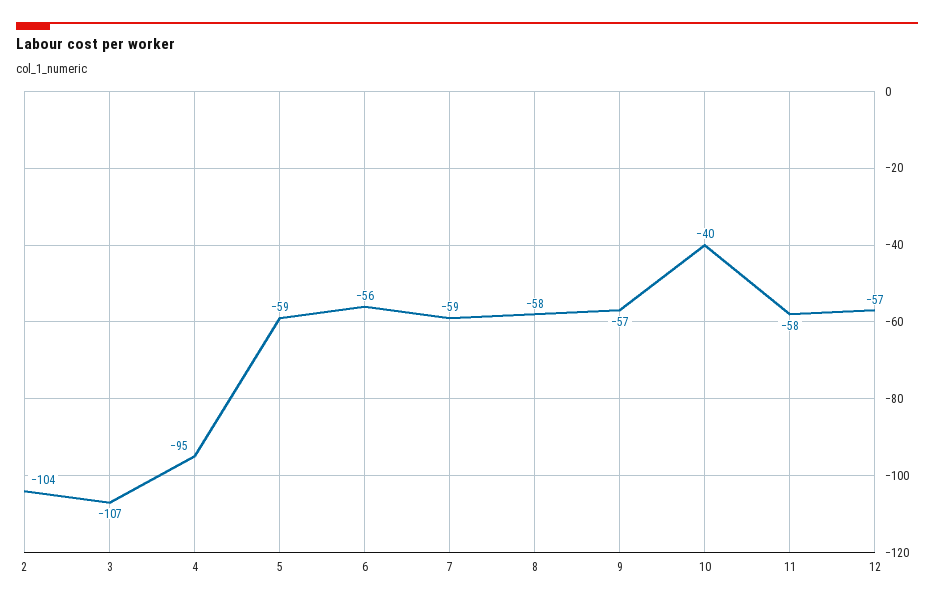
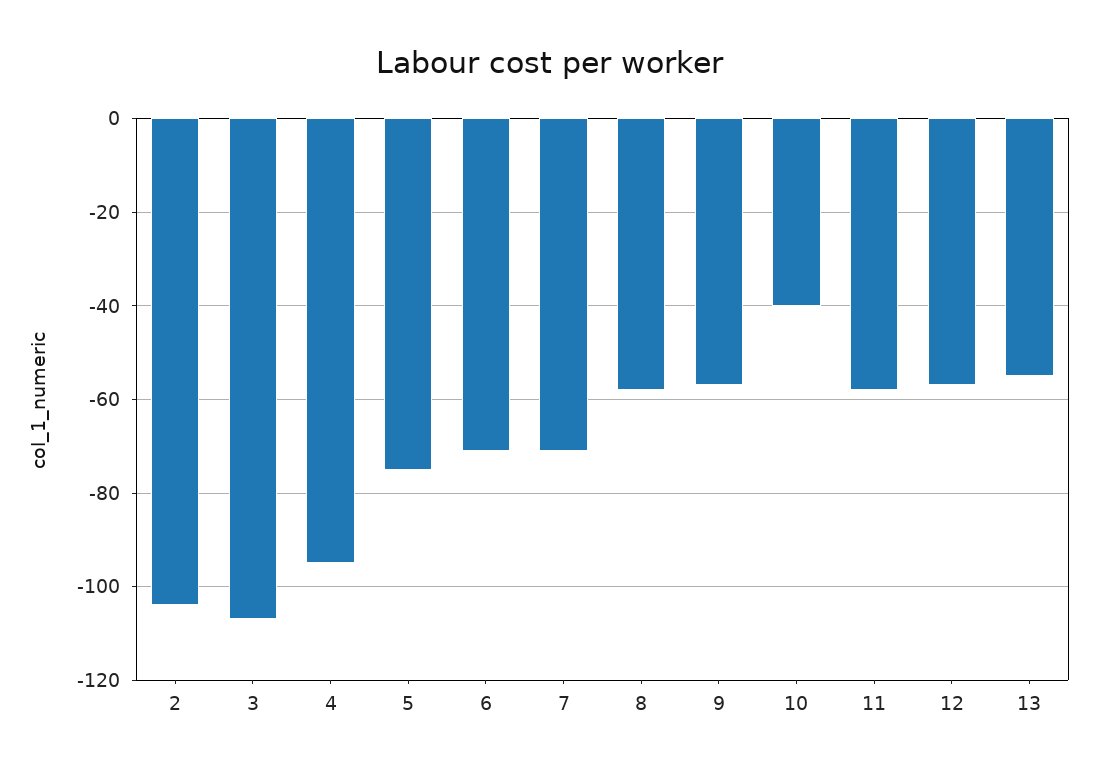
  {
    "2": -104,
    "3": -107,
    "4": -95,
-   "5": -59,
+   "5": -75,
-   "6": -56,
+   "6": -70,
-   "7": -59,
+   "7": -70,
    "8": -58,
    "9": -57,
    "10": -40,
    "11": -58,
-   "12": -57
+   "12": -57,
+   "13": -55
  }

